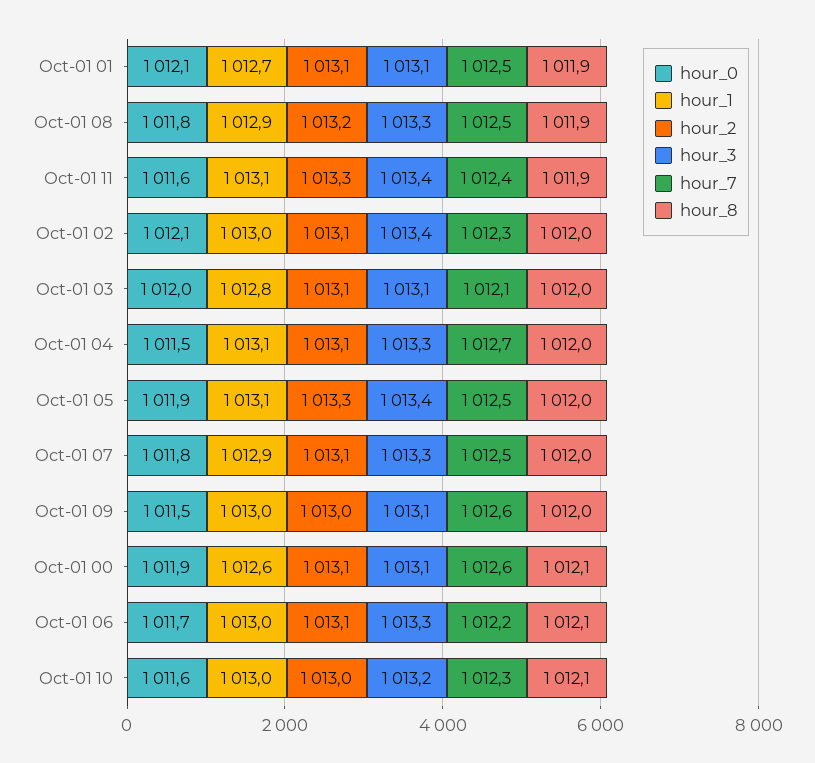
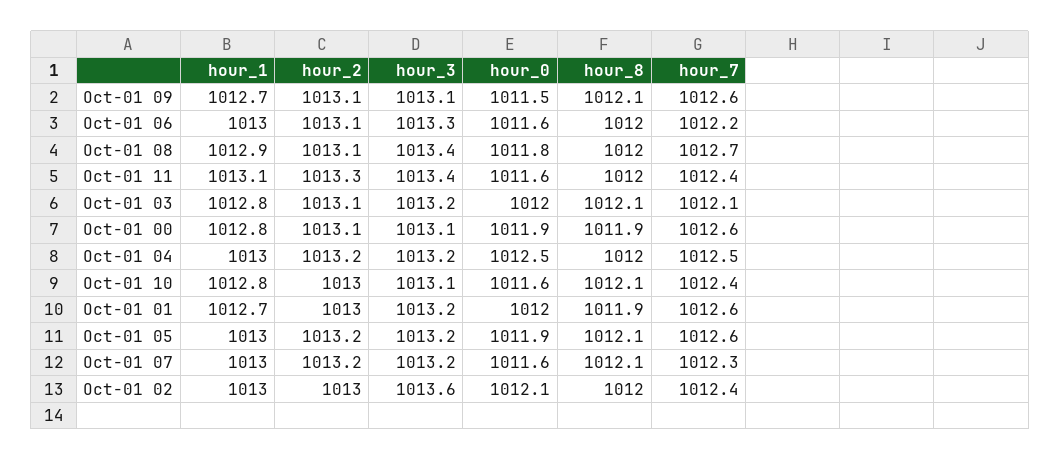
  {
    "hour_0": {
-     "Oct-01 01": 1012.1,
+     "Oct-01 01": 1012,
      "Oct-01 08": 1011.8,
      "Oct-01 11": 1011.6,
      "Oct-01 02": 1012.1,
      "Oct-01 03": 1012,
-     "Oct-01 04": 1011.5,
+     "Oct-01 04": 1012.5,
      "Oct-01 05": 1011.9,
-     "Oct-01 07": 1011.8,
+     "Oct-01 07": 1011.6,
      "Oct-01 09": 1011.5,
      "Oct-01 00": 1011.9,
-     "Oct-01 06": 1011.7,
+     "Oct-01 06": 1011.6,
      "Oct-01 10": 1011.6
    },
    "hour_1": {
      "Oct-01 01": 1012.7,
      "Oct-01 08": 1012.9,
      "Oct-01 11": 1013.1,
      "Oct-01 02": 1013,
      "Oct-01 03": 1012.8,
-     "Oct-01 04": 1013.1,
+     "Oct-01 04": 1013,
-     "Oct-01 05": 1013.1,
+     "Oct-01 05": 1013,
-     "Oct-01 07": 1012.9,
+     "Oct-01 07": 1013,
-     "Oct-01 09": 1013,
+     "Oct-01 09": 1012.7,
-     "Oct-01 00": 1012.6,
+     "Oct-01 00": 1012.8,
      "Oct-01 06": 1013,
-     "Oct-01 10": 1013
+     "Oct-01 10": 1012.8
    },
    "hour_2": {
-     "Oct-01 01": 1013.1,
+     "Oct-01 01": 1013,
-     "Oct-01 08": 1013.2,
+     "Oct-01 08": 1013.1,
      "Oct-01 11": 1013.3,
-     "Oct-01 02": 1013.1,
+     "Oct-01 02": 1013,
      "Oct-01 03": 1013.1,
-     "Oct-01 04": 1013.1,
+     "Oct-01 04": 1013.2,
-     "Oct-01 05": 1013.3,
+     "Oct-01 05": 1013.2,
-     "Oct-01 07": 1013.1,
+     "Oct-01 07": 1013.2,
-     "Oct-01 09": 1013,
+     "Oct-01 09": 1013.1,
      "Oct-01 00": 1013.1,
      "Oct-01 06": 1013.1,
      "Oct-01 10": 1013
    },
    "hour_3": {
-     "Oct-01 01": 1013.1,
+     "Oct-01 01": 1013.2,
-     "Oct-01 08": 1013.3,
+     "Oct-01 08": 1013.4,
      "Oct-01 11": 1013.4,
-     "Oct-01 02": 1013.4,
+     "Oct-01 02": 1013.6,
-     "Oct-01 03": 1013.1,
+     "Oct-01 03": 1013.2,
-     "Oct-01 04": 1013.3,
+     "Oct-01 04": 1013.2,
-     "Oct-01 05": 1013.4,
+     "Oct-01 05": 1013.2,
-     "Oct-01 07": 1013.3,
+     "Oct-01 07": 1013.2,
      "Oct-01 09": 1013.1,
      "Oct-01 00": 1013.1,
      "Oct-01 06": 1013.3,
-     "Oct-01 10": 1013.2
+     "Oct-01 10": 1013.1
    },
    "hour_7": {
-     "Oct-01 01": 1012.5,
+     "Oct-01 01": 1012.6,
-     "Oct-01 08": 1012.5,
+     "Oct-01 08": 1012.7,
      "Oct-01 11": 1012.4,
-     "Oct-01 02": 1012.3,
+     "Oct-01 02": 1012.4,
      "Oct-01 03": 1012.1,
-     "Oct-01 04": 1012.7,
+     "Oct-01 04": 1012.5,
-     "Oct-01 05": 1012.5,
+     "Oct-01 05": 1012.6,
-     "Oct-01 07": 1012.5,
+     "Oct-01 07": 1012.3,
      "Oct-01 09": 1012.6,
      "Oct-01 00": 1012.6,
      "Oct-01 06": 1012.2,
-     "Oct-01 10": 1012.3
+     "Oct-01 10": 1012.4
    },
    "hour_8": {
      "Oct-01 01": 1011.9,
-     "Oct-01 08": 1011.9,
+     "Oct-01 08": 1012,
-     "Oct-01 11": 1011.9,
+     "Oct-01 11": 1012,
      "Oct-01 02": 1012,
-     "Oct-01 03": 1012,
+     "Oct-01 03": 1012.1,
      "Oct-01 04": 1012,
-     "Oct-01 05": 1012,
+     "Oct-01 05": 1012.1,
-     "Oct-01 07": 1012,
+     "Oct-01 07": 1012.1,
-     "Oct-01 09": 1012,
+     "Oct-01 09": 1012.1,
-     "Oct-01 00": 1012.1,
+     "Oct-01 00": 1011.9,
-     "Oct-01 06": 1012.1,
+     "Oct-01 06": 1012,
      "Oct-01 10": 1012.1
    }
  }

